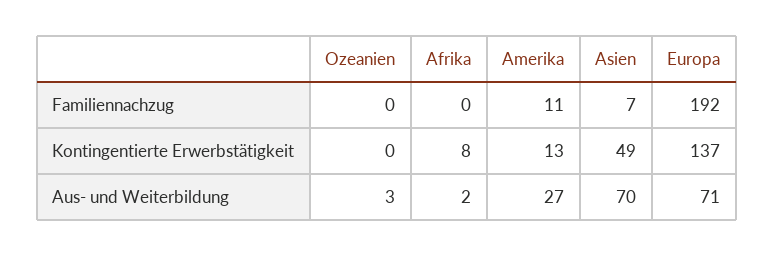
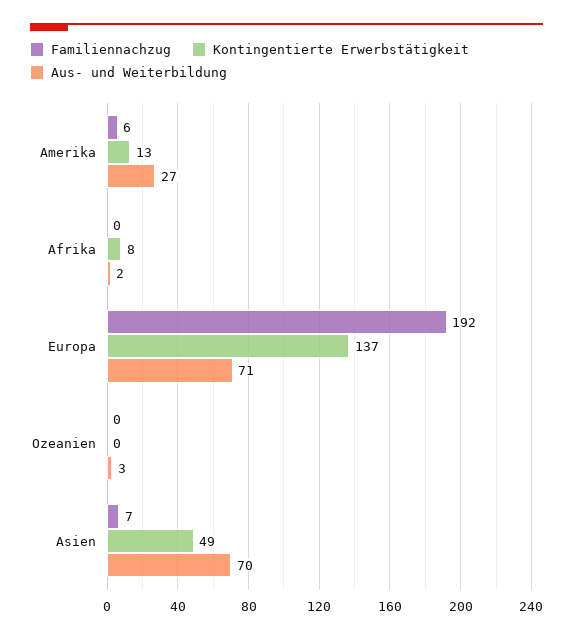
  {
    "Familiennachzug": {
      "Ozeanien": 0,
      "Afrika": 0,
-     "Amerika": 11,
+     "Amerika": 6,
      "Asien": 7,
      "Europa": 192
    },
    "Kontingentierte Erwerbstätigkeit": {
      "Ozeanien": 0,
      "Afrika": 8,
      "Amerika": 13,
      "Asien": 49,
      "Europa": 137
    },
    "Aus- und Weiterbildung": {
      "Ozeanien": 3,
      "Afrika": 2,
      "Amerika": 27,
      "Asien": 70,
      "Europa": 71
    }
  }

